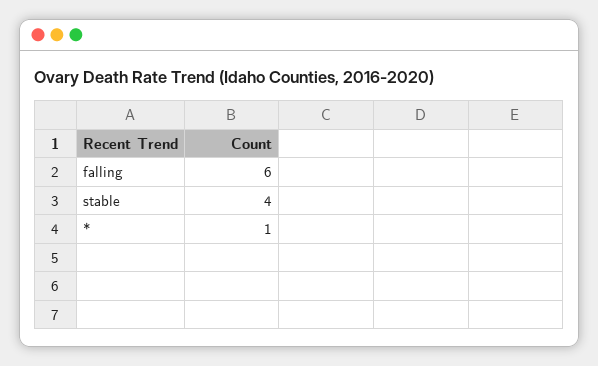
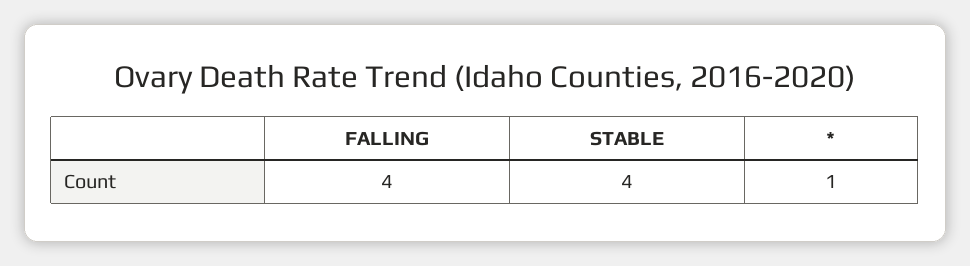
  {
-   "falling": 6,
+   "falling": 4,
    "stable": 4,
    "*": 1
  }

